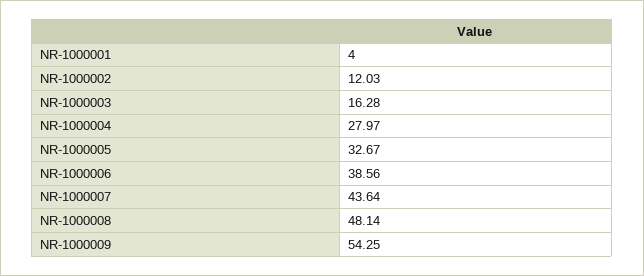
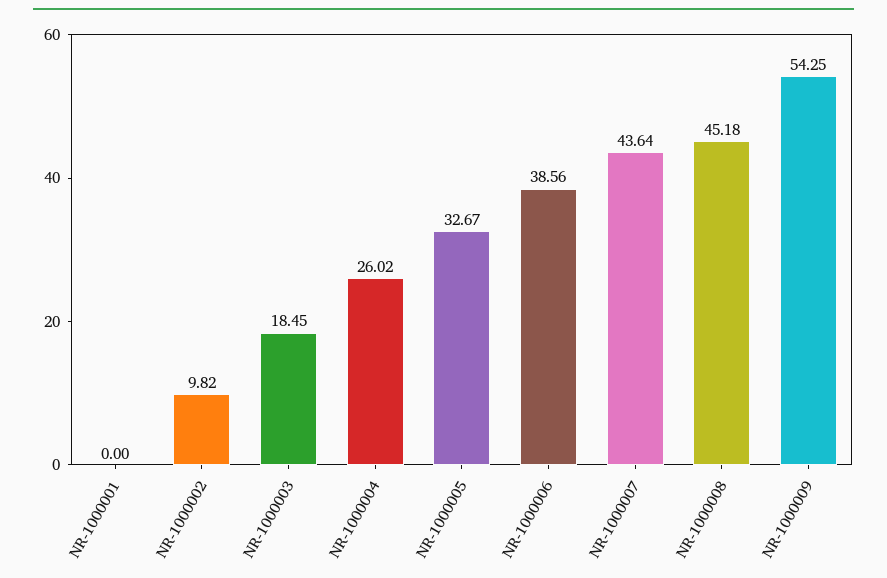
  {
-   "NR-1000001": 4,
+   "NR-1000001": 0,
-   "NR-1000002": 12.03,
+   "NR-1000002": 9.82,
-   "NR-1000003": 16.28,
+   "NR-1000003": 18.45,
-   "NR-1000004": 27.97,
+   "NR-1000004": 26.02,
    "NR-1000005": 32.67,
    "NR-1000006": 38.56,
    "NR-1000007": 43.64,
-   "NR-1000008": 48.14,
+   "NR-1000008": 45.18,
    "NR-1000009": 54.25
  }

